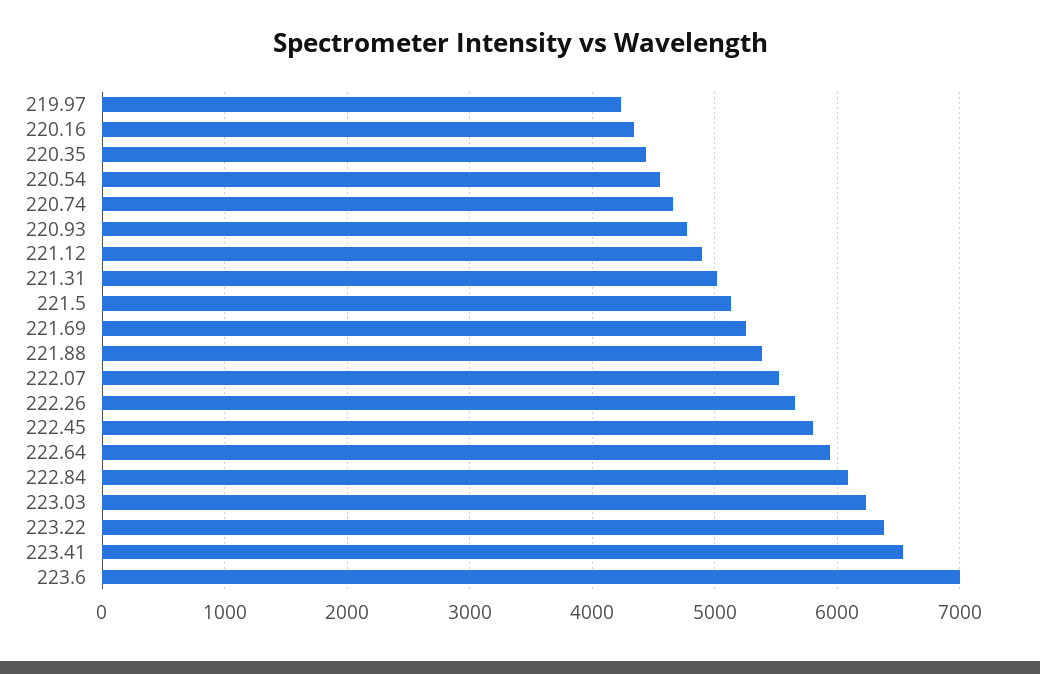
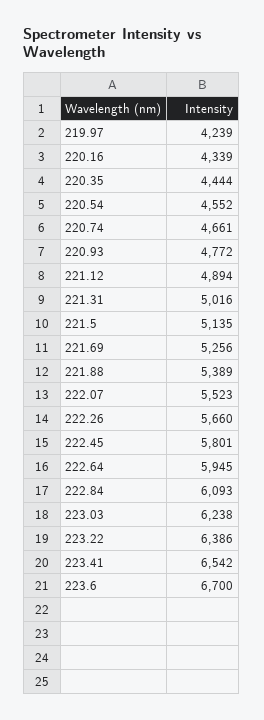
  {
    "219.97": 4239,
    "220.16": 4339,
    "220.35": 4444,
    "220.54": 4552,
    "220.74": 4661,
    "220.93": 4772,
    "221.12": 4894,
    "221.31": 5016,
    "221.5": 5135,
    "221.69": 5256,
    "221.88": 5389,
    "222.07": 5523,
    "222.26": 5660,
    "222.45": 5801,
    "222.64": 5945,
    "222.84": 6093,
    "223.03": 6238,
    "223.22": 6386,
    "223.41": 6542,
-   "223.6": 7000
+   "223.6": 6700
  }

